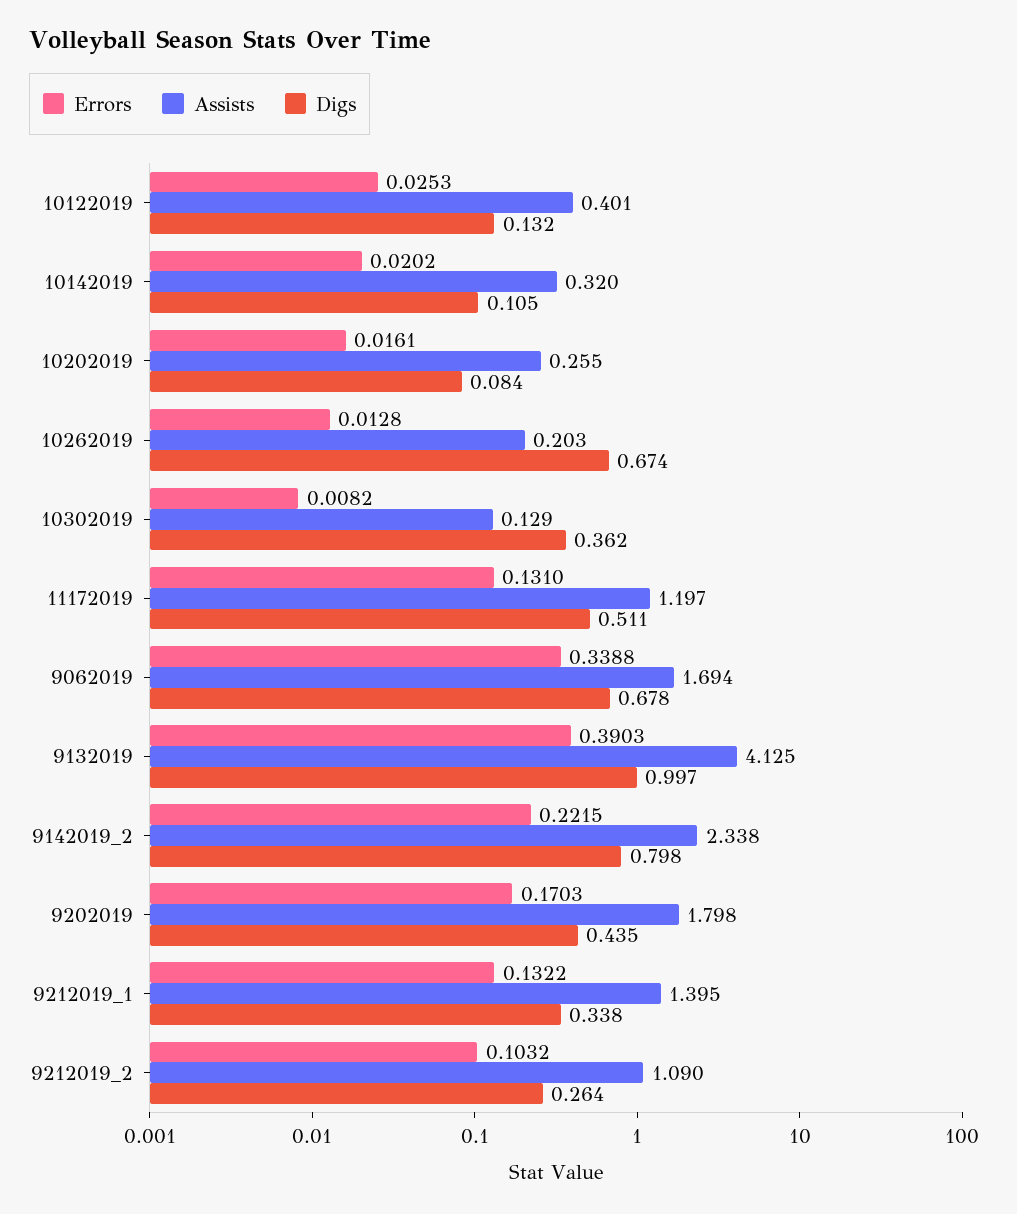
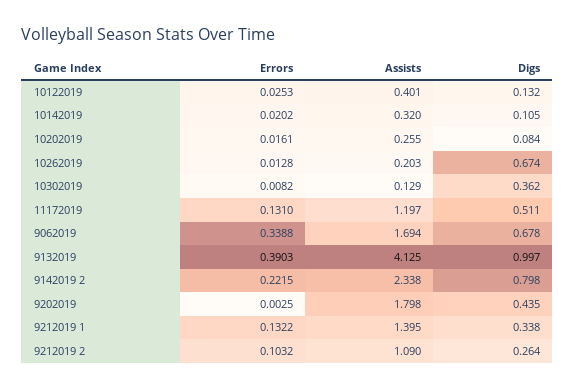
  {
    "Errors": {
      "10122019": 0.0253,
      "10142019": 0.0202,
      "10202019": 0.0161,
      "10262019": 0.0128,
      "10302019": 0.0082,
      "11172019": 0.131,
      "9062019": 0.3388,
      "9132019": 0.3903,
      "9142019_2": 0.2215,
-     "9202019": 0.1703,
+     "9202019": 0.0025,
      "9212019_1": 0.1322,
      "9212019_2": 0.1032
    },
    "Assists": {
      "10122019": 0.401,
      "10142019": 0.32,
      "10202019": 0.255,
      "10262019": 0.203,
      "10302019": 0.129,
      "11172019": 1.197,
      "9062019": 1.694,
      "9132019": 4.125,
      "9142019_2": 2.338,
      "9202019": 1.798,
      "9212019_1": 1.395,
      "9212019_2": 1.09
    },
    "Digs": {
      "10122019": 0.132,
      "10142019": 0.105,
      "10202019": 0.084,
      "10262019": 0.674,
      "10302019": 0.362,
      "11172019": 0.511,
      "9062019": 0.678,
      "9132019": 0.997,
      "9142019_2": 0.798,
      "9202019": 0.435,
      "9212019_1": 0.338,
      "9212019_2": 0.264
    }
  }

